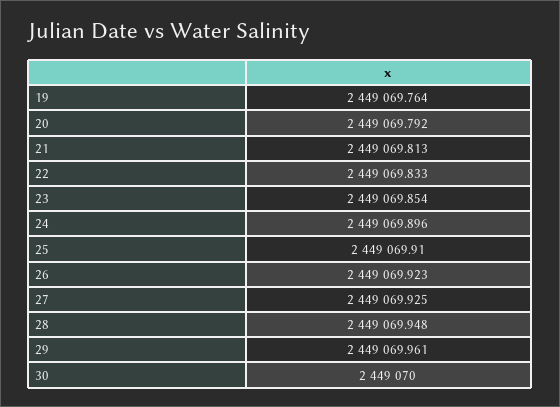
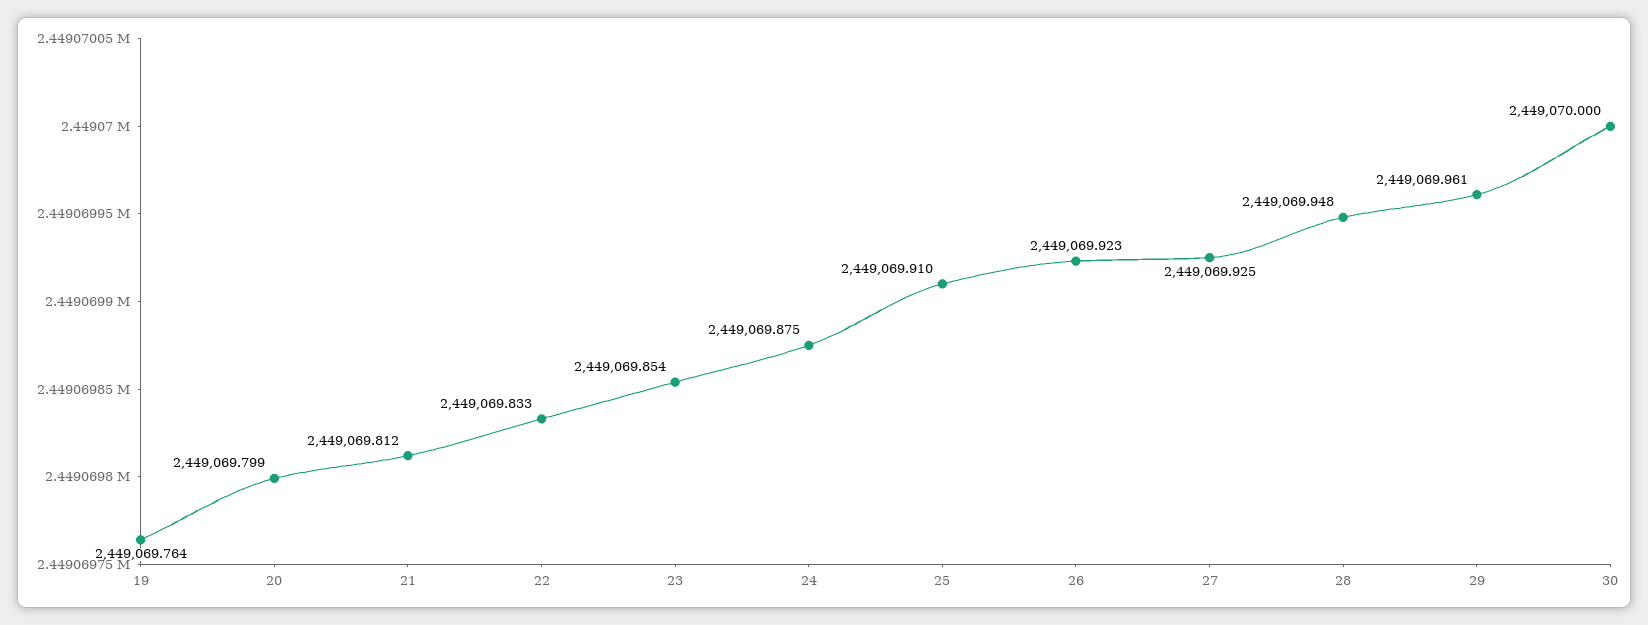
  {
    "19": 2449069.764,
-   "20": 2449069.792,
+   "20": 2449069.799,
-   "21": 2449069.813,
+   "21": 2449069.812,
    "22": 2449069.833,
    "23": 2449069.854,
-   "24": 2449069.896,
+   "24": 2449069.875,
    "25": 2449069.91,
    "26": 2449069.923,
    "27": 2449069.925,
    "28": 2449069.948,
    "29": 2449069.961,
    "30": 2449070
  }

